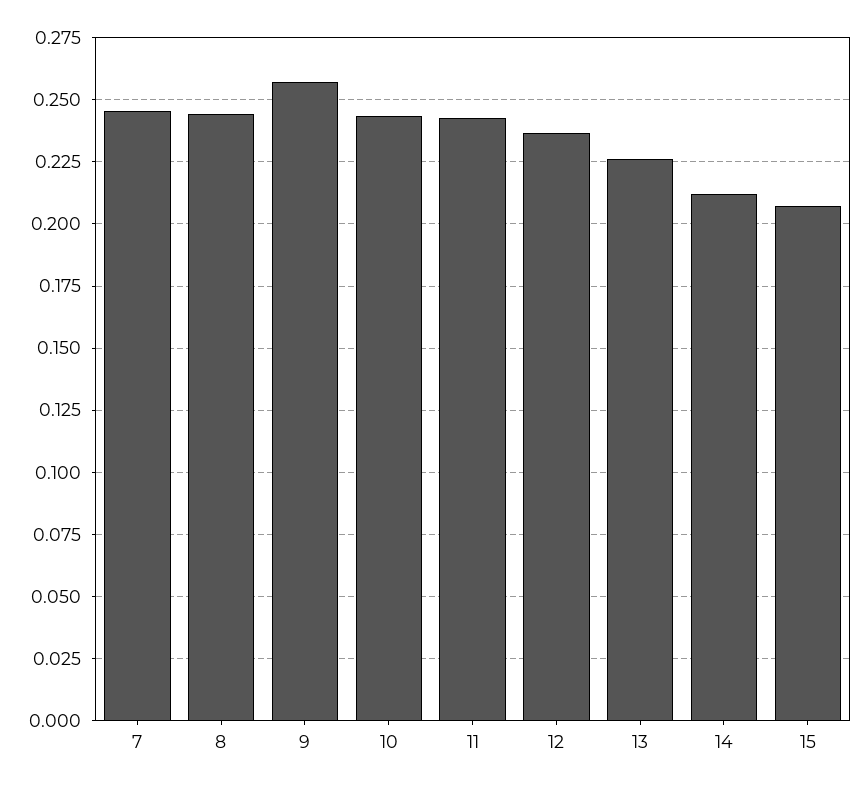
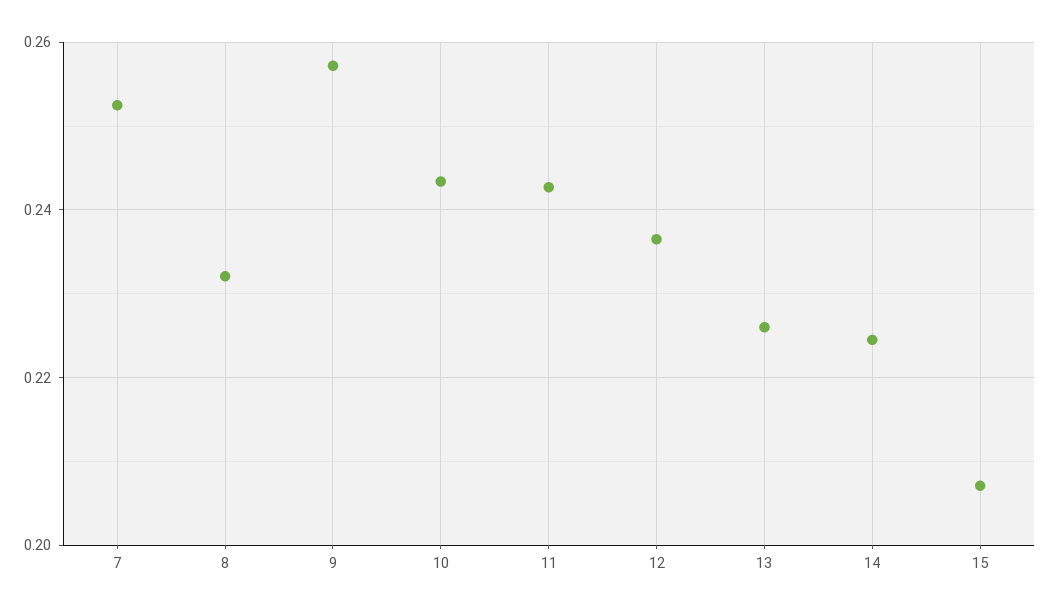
  {
-   "7": 0.245,
+   "7": 0.252,
-   "8": 0.245,
+   "8": 0.232,
    "9": 0.258,
    "10": 0.244,
    "11": 0.242,
    "12": 0.236,
    "13": 0.226,
-   "14": 0.2125,
+   "14": 0.224,
    "15": 0.208
  }

